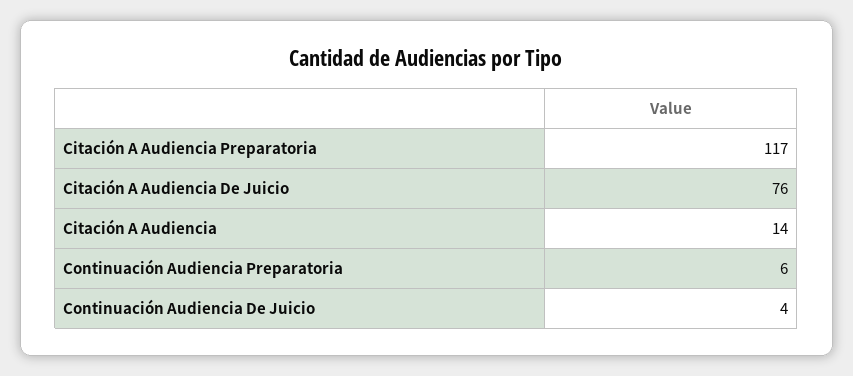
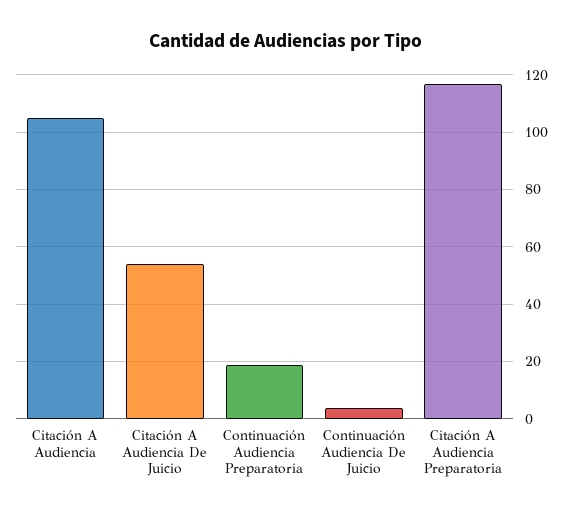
  {
    "Citación A Audiencia Preparatoria": 117,
-   "Citación A Audiencia De Juicio": 76,
+   "Citación A Audiencia De Juicio": 55,
-   "Citación A Audiencia": 14,
+   "Citación A Audiencia": 105,
-   "Continuación Audiencia Preparatoria": 6,
+   "Continuación Audiencia Preparatoria": 20,
    "Continuación Audiencia De Juicio": 4
  }

